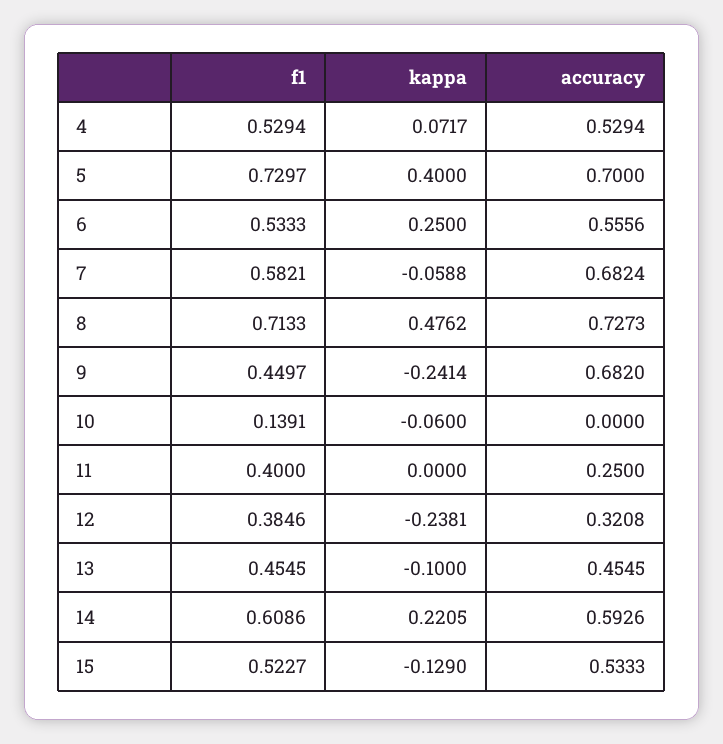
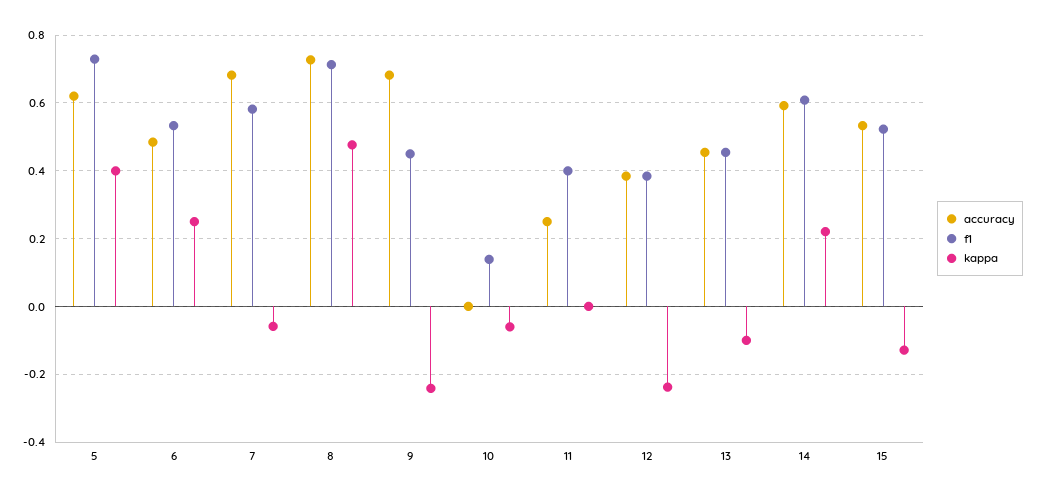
  {
    "f1": {
-     "4": 0.5294,
      "5": 0.7297,
      "6": 0.5333,
      "7": 0.5821,
      "8": 0.7133,
      "9": 0.4497,
      "10": 0.1391,
      "11": 0.4,
      "12": 0.3846,
      "13": 0.4545,
      "14": 0.6086,
      "15": 0.5227
    },
    "kappa": {
-     "4": 0.0717,
      "5": 0.4,
      "6": 0.25,
      "7": -0.0588,
      "8": 0.4762,
      "9": -0.2414,
      "10": -0.06,
      "11": 0,
      "12": -0.2381,
      "13": -0.1,
      "14": 0.2205,
      "15": -0.129
    },
    "accuracy": {
-     "4": 0.5294,
-     "5": 0.7,
+     "5": 0.62,
-     "6": 0.5556,
+     "6": 0.48,
      "7": 0.6824,
      "8": 0.7273,
      "9": 0.682,
      "10": 0,
      "11": 0.25,
-     "12": 0.3208,
+     "12": 0.38,
      "13": 0.4545,
      "14": 0.5926,
      "15": 0.5333
    }
  }

